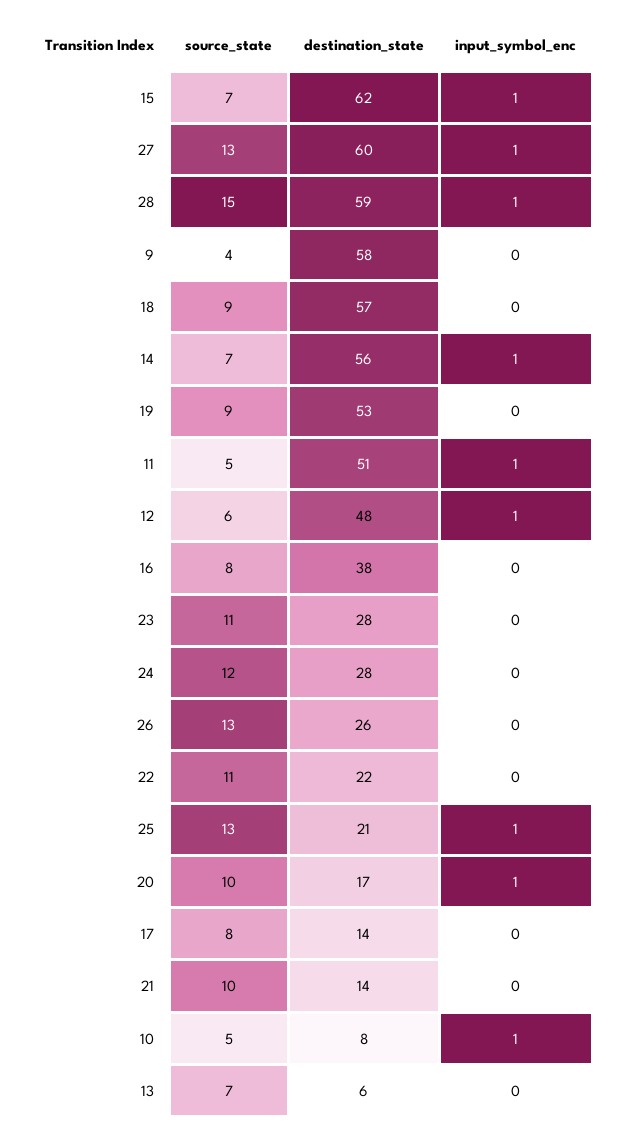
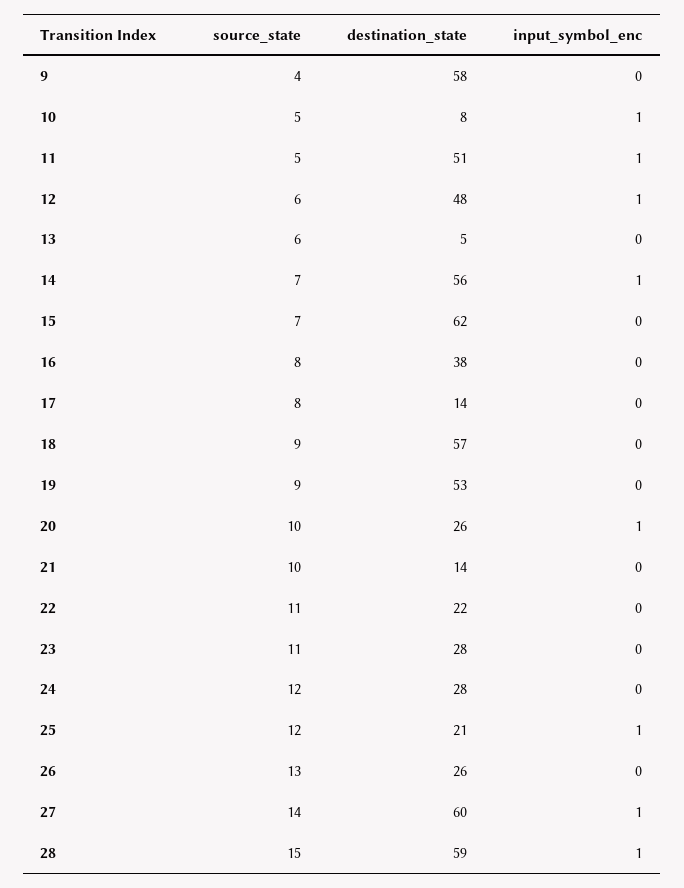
  {
    "source_state": {
      "15": 7,
-     "27": 13,
+     "27": 14,
      "28": 15,
      "9": 4,
      "18": 9,
      "14": 7,
      "19": 9,
      "11": 5,
      "12": 6,
      "16": 8,
      "23": 11,
      "24": 12,
      "26": 13,
      "22": 11,
-     "25": 13,
+     "25": 12,
      "20": 10,
      "17": 8,
      "21": 10,
      "10": 5,
-     "13": 7
+     "13": 6
    },
    "destination_state": {
      "15": 62,
      "27": 60,
      "28": 59,
      "9": 58,
      "18": 57,
      "14": 56,
      "19": 53,
      "11": 51,
      "12": 48,
      "16": 38,
      "23": 28,
      "24": 28,
      "26": 26,
      "22": 22,
      "25": 21,
-     "20": 17,
+     "20": 26,
      "17": 14,
      "21": 14,
      "10": 8,
-     "13": 6
+     "13": 5
    },
    "input_symbol_enc": {
-     "15": 1,
+     "15": 0,
      "27": 1,
      "28": 1,
      "9": 0,
      "18": 0,
      "14": 1,
      "19": 0,
      "11": 1,
      "12": 1,
      "16": 0,
      "23": 0,
      "24": 0,
      "26": 0,
      "22": 0,
      "25": 1,
      "20": 1,
      "17": 0,
      "21": 0,
      "10": 1,
      "13": 0
    }
  }

